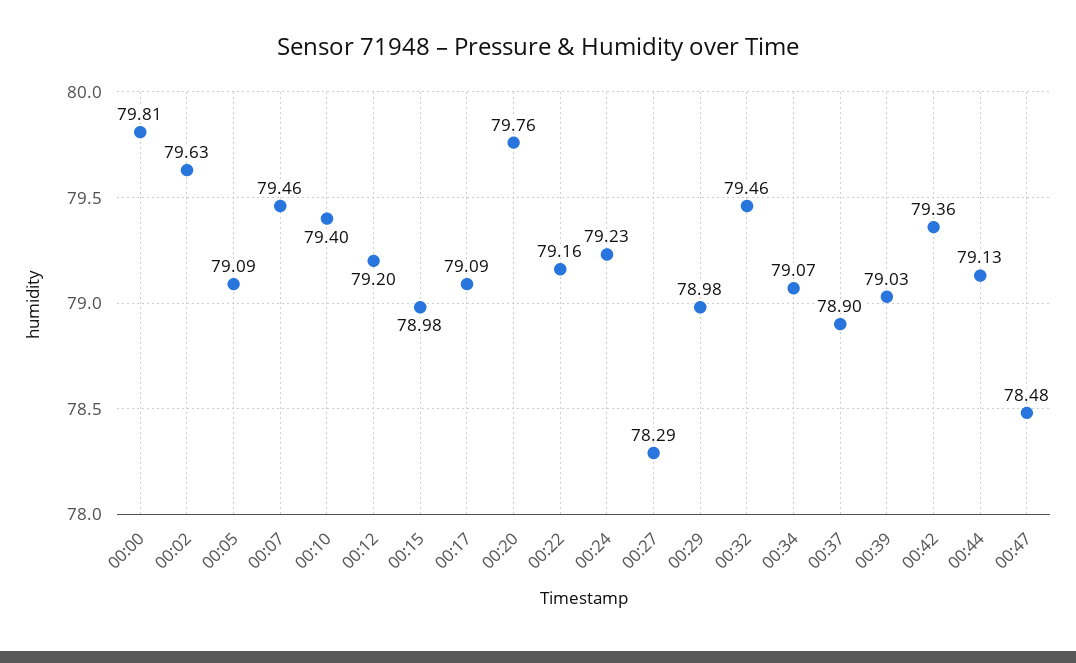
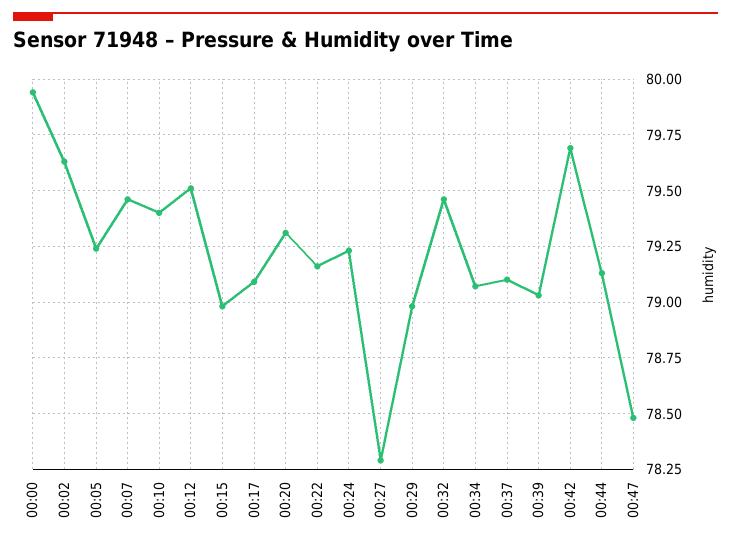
  {
-   "00:00": 79.81,
+   "00:00": 79.95,
    "00:02": 79.63,
-   "00:05": 79.09,
+   "00:05": 79.25,
    "00:07": 79.46,
    "00:10": 79.4,
-   "00:12": 79.2,
+   "00:12": 79.5,
    "00:15": 78.98,
    "00:17": 79.09,
-   "00:20": 79.76,
+   "00:20": 79.3,
    "00:22": 79.16,
    "00:24": 79.23,
    "00:27": 78.29,
    "00:29": 78.98,
    "00:32": 79.46,
    "00:34": 79.07,
-   "00:37": 78.9,
+   "00:37": 79.1,
    "00:39": 79.03,
-   "00:42": 79.36,
+   "00:42": 79.7,
    "00:44": 79.13,
    "00:47": 78.48
  }

